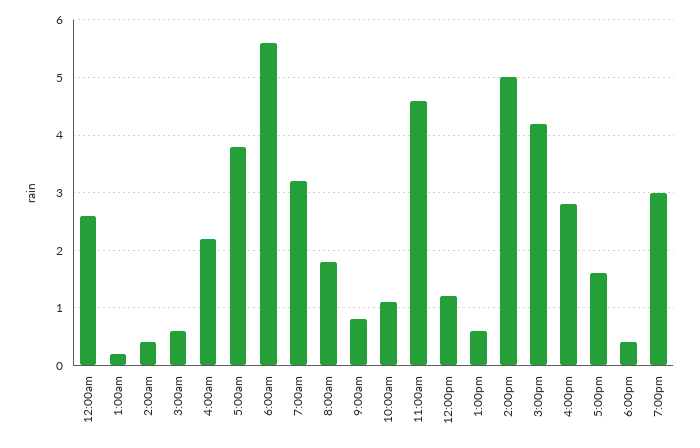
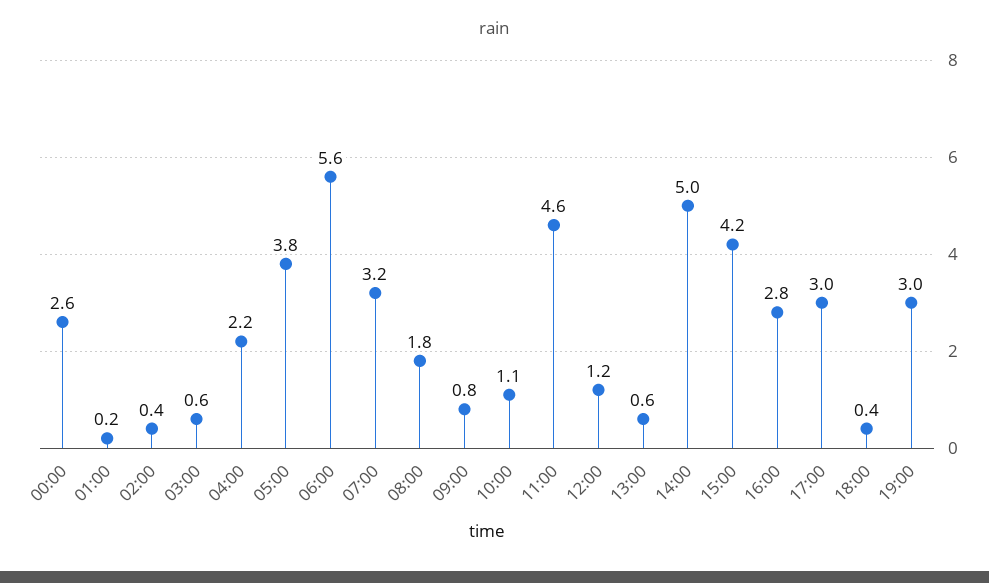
  {
    "12:00am": 2.6,
    "1:00am": 0.2,
    "2:00am": 0.4,
    "3:00am": 0.6,
    "4:00am": 2.2,
    "5:00am": 3.8,
    "6:00am": 5.6,
    "7:00am": 3.2,
    "8:00am": 1.8,
    "9:00am": 0.8,
    "10:00am": 1.1,
    "11:00am": 4.6,
    "12:00pm": 1.2,
    "1:00pm": 0.6,
    "2:00pm": 5,
    "3:00pm": 4.2,
    "4:00pm": 2.8,
-   "5:00pm": 1.5,
+   "5:00pm": 3,
    "6:00pm": 0.4,
    "7:00pm": 3
  }

